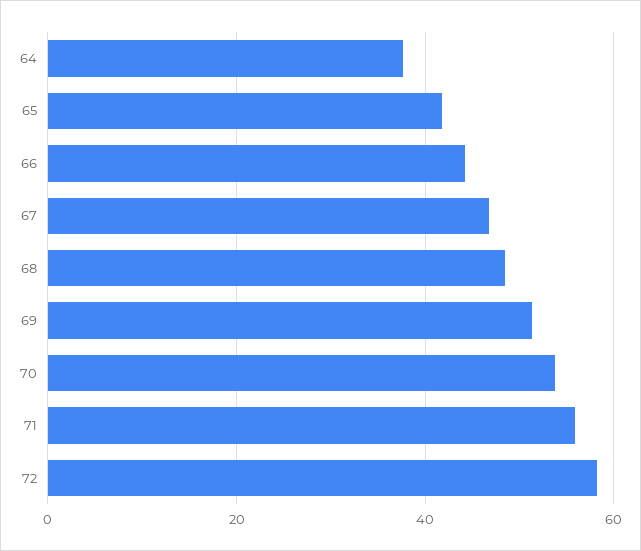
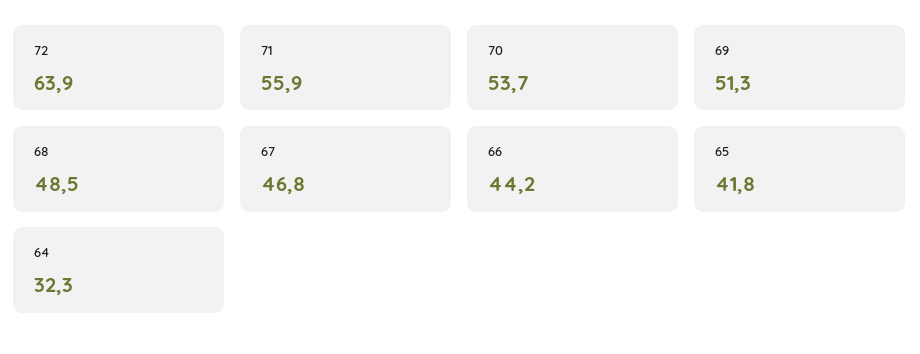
  {
-   "64": 38,
+   "64": 32.3,
    "65": 41.8,
    "66": 44.2,
    "67": 46.8,
    "68": 48.5,
    "69": 51.3,
    "70": 53.7,
    "71": 55.9,
-   "72": 58
+   "72": 63.9
  }

